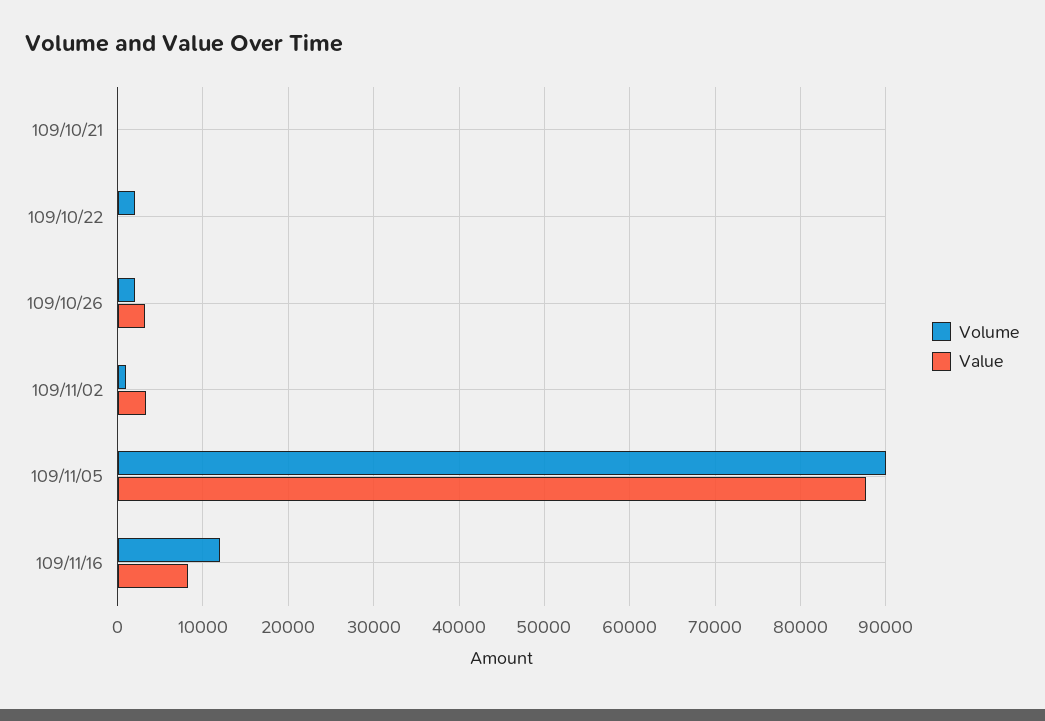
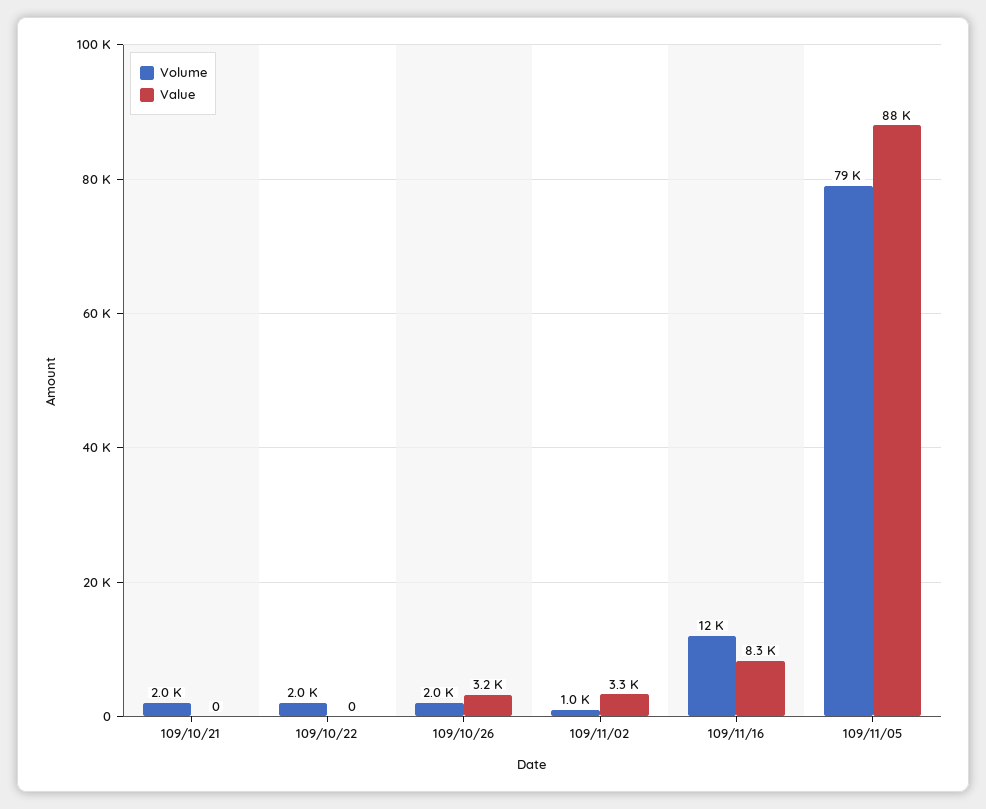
  {
    "Volume": {
-     "109/10/21": 0,
+     "109/10/21": 2000,
      "109/10/22": 2000,
      "109/10/26": 2000,
      "109/11/02": 1000,
-     "109/11/05": 90000,
+     "109/11/05": 79000,
      "109/11/16": 12000
    },
    "Value": {
      "109/10/21": 0,
      "109/10/22": 0,
      "109/10/26": 3200,
      "109/11/02": 3300,
      "109/11/05": 88000,
      "109/11/16": 8300
    }
  }

